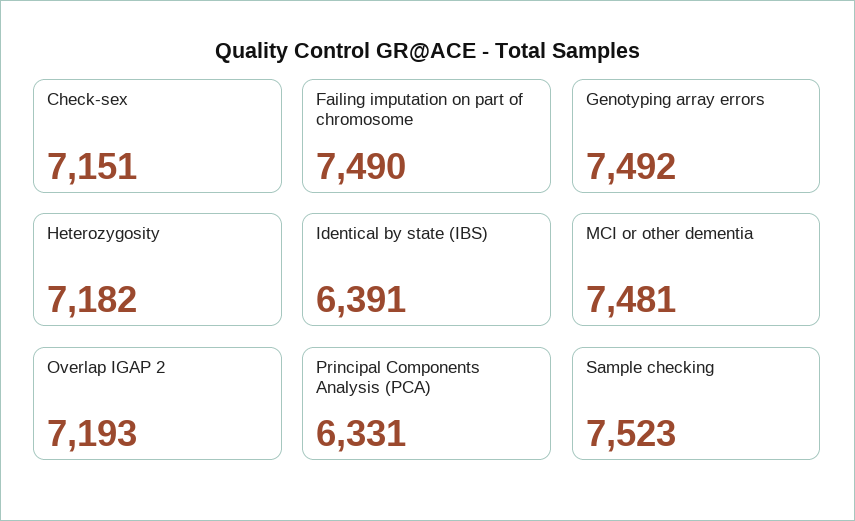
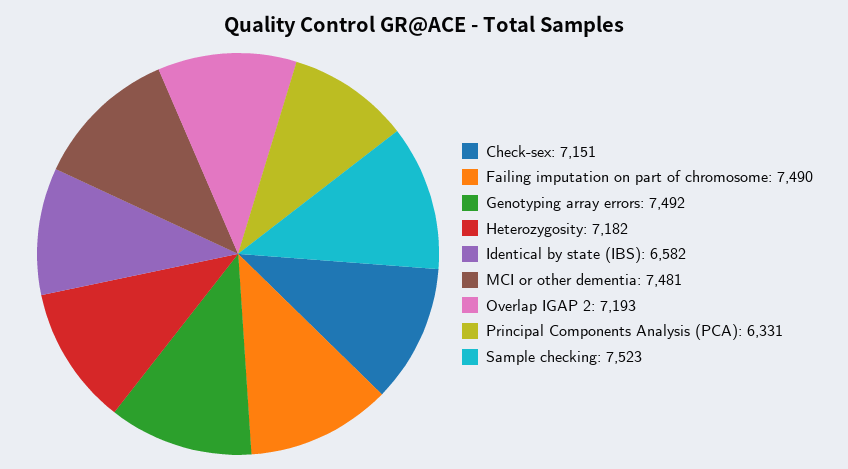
  {
    "Check-sex": 7151,
    "Failing imputation on part of chromosome": 7490,
    "Genotyping array errors": 7492,
    "Heterozygosity": 7182,
-   "Identical by state (IBS)": 6391,
+   "Identical by state (IBS)": 6582,
    "MCI or other dementia": 7481,
    "Overlap IGAP 2": 7193,
    "Principal Components Analysis (PCA)": 6331,
    "Sample checking": 7523
  }

